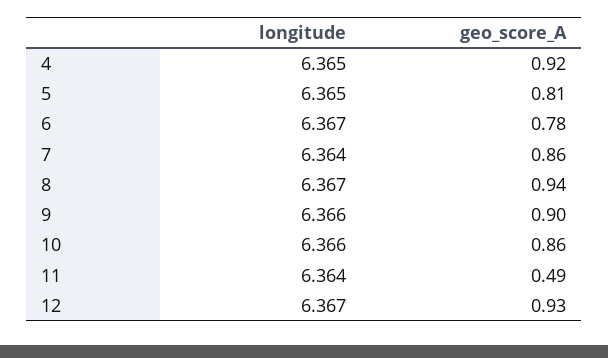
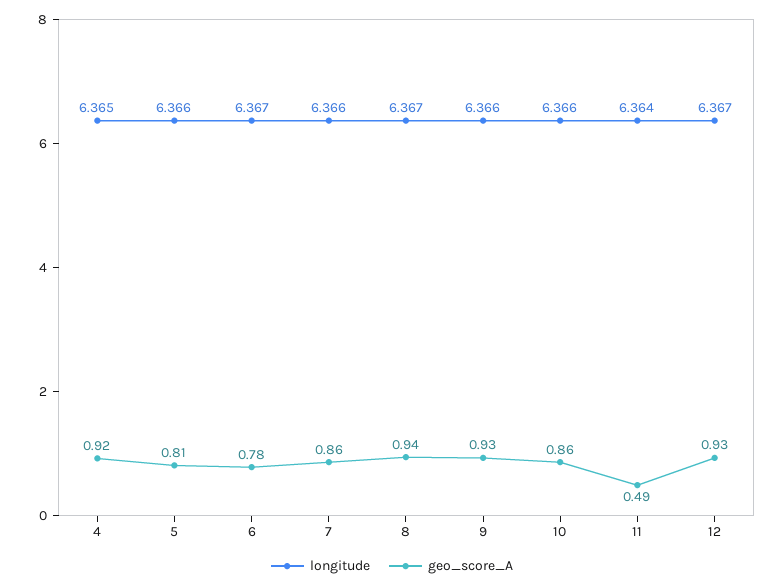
  {
    "longitude": {
      "4": 6.365,
-     "5": 6.365,
+     "5": 6.366,
      "6": 6.367,
-     "7": 6.364,
+     "7": 6.366,
      "8": 6.367,
      "9": 6.366,
      "10": 6.366,
      "11": 6.364,
      "12": 6.367
    },
    "geo_score_A": {
      "4": 0.92,
      "5": 0.81,
      "6": 0.78,
      "7": 0.86,
      "8": 0.94,
-     "9": 0.9,
+     "9": 0.93,
      "10": 0.86,
      "11": 0.49,
      "12": 0.93
    }
  }

